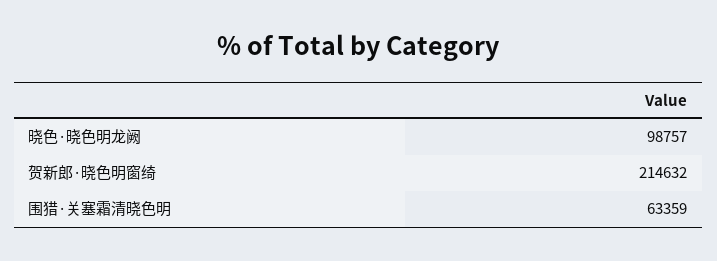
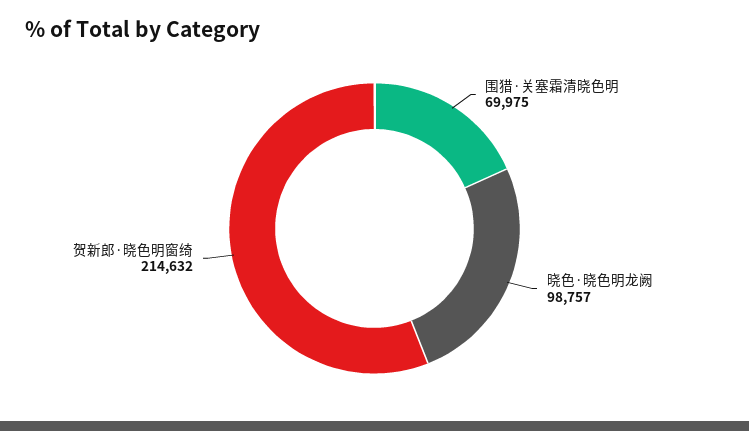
  {
    "晓色·晓色明龙阙": 98757,
    "贺新郎·晓色明窗绮": 214632,
-   "围猎·关塞霜清晓色明": 63359
+   "围猎·关塞霜清晓色明": 69975
  }

